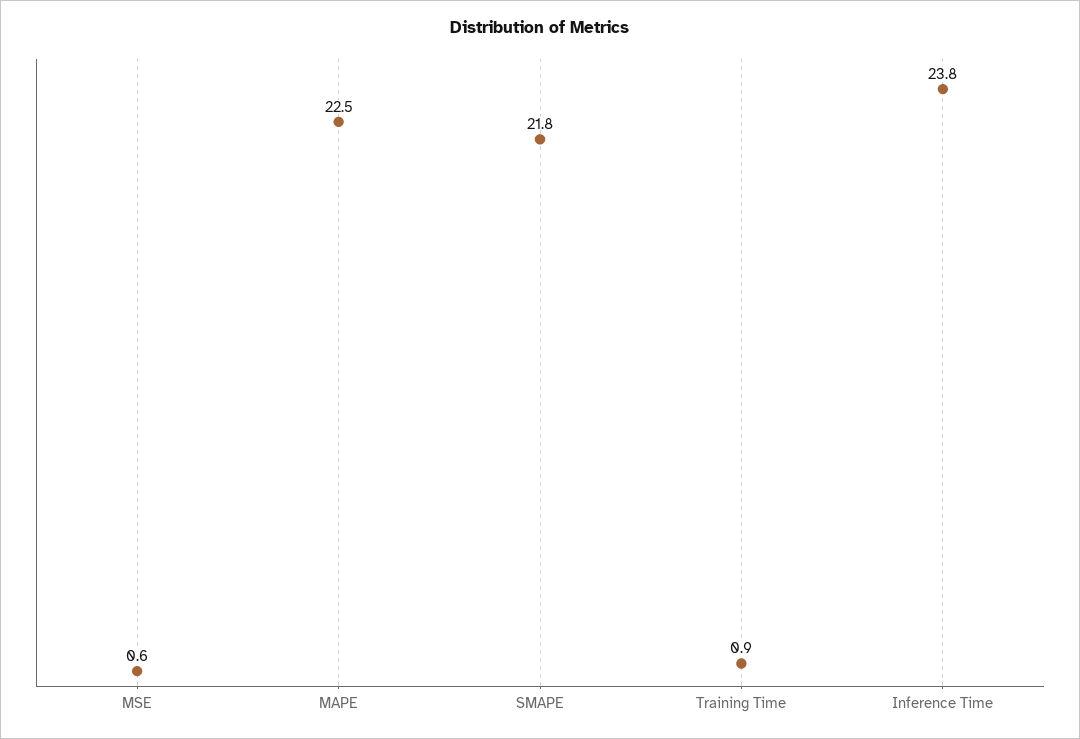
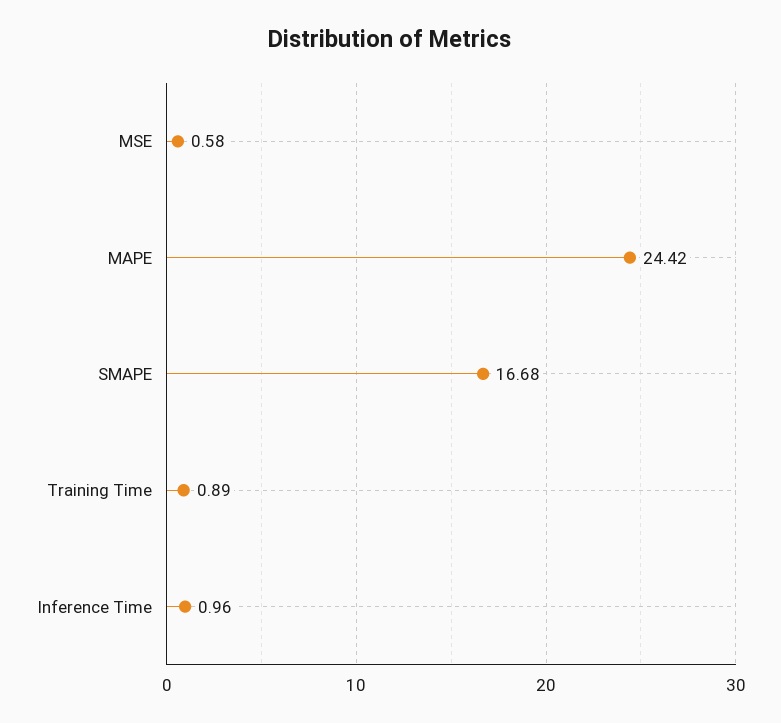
  {
    "MSE": 0.58,
-   "MAPE": 22.5,
+   "MAPE": 24.42,
-   "SMAPE": 21.8,
+   "SMAPE": 16.68,
    "Training Time": 0.89,
-   "Inference Time": 23.8
+   "Inference Time": 0.96
  }

